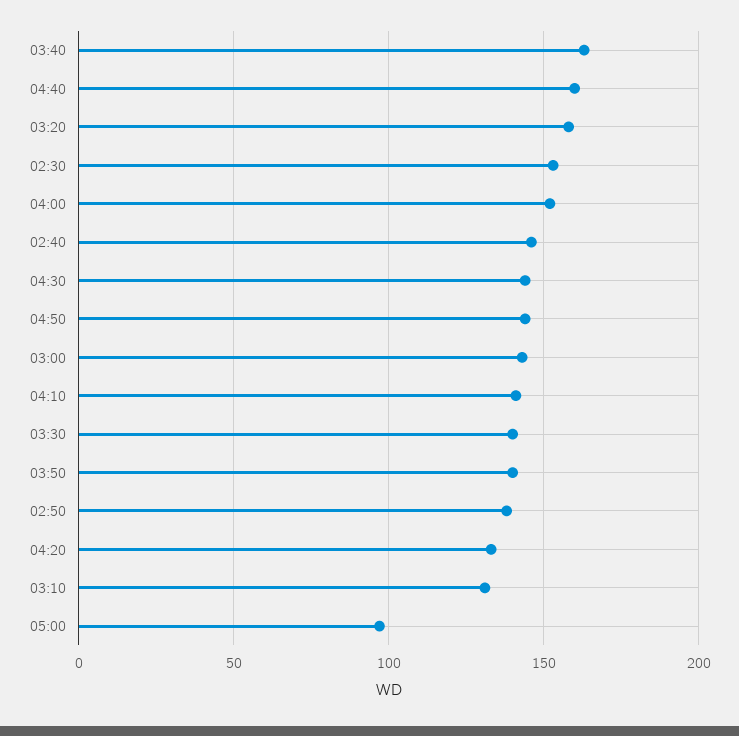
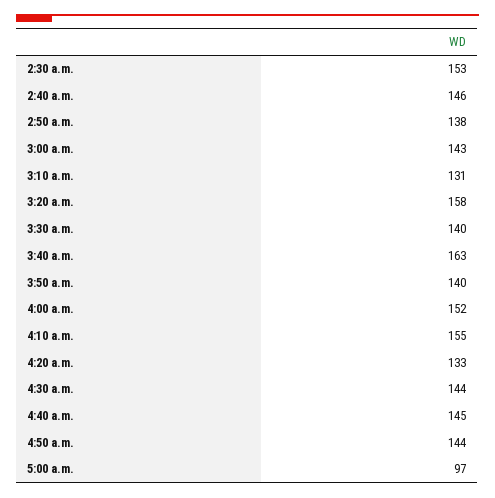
  {
    "03:40": 163,
-   "04:40": 160,
+   "04:40": 145,
    "03:20": 158,
    "02:30": 153,
    "04:00": 152,
    "02:40": 146,
    "04:30": 144,
    "04:50": 144,
    "03:00": 143,
-   "04:10": 140,
+   "04:10": 155,
    "03:30": 140,
    "03:50": 140,
    "02:50": 138,
    "04:20": 133,
    "03:10": 131,
    "05:00": 97
  }

